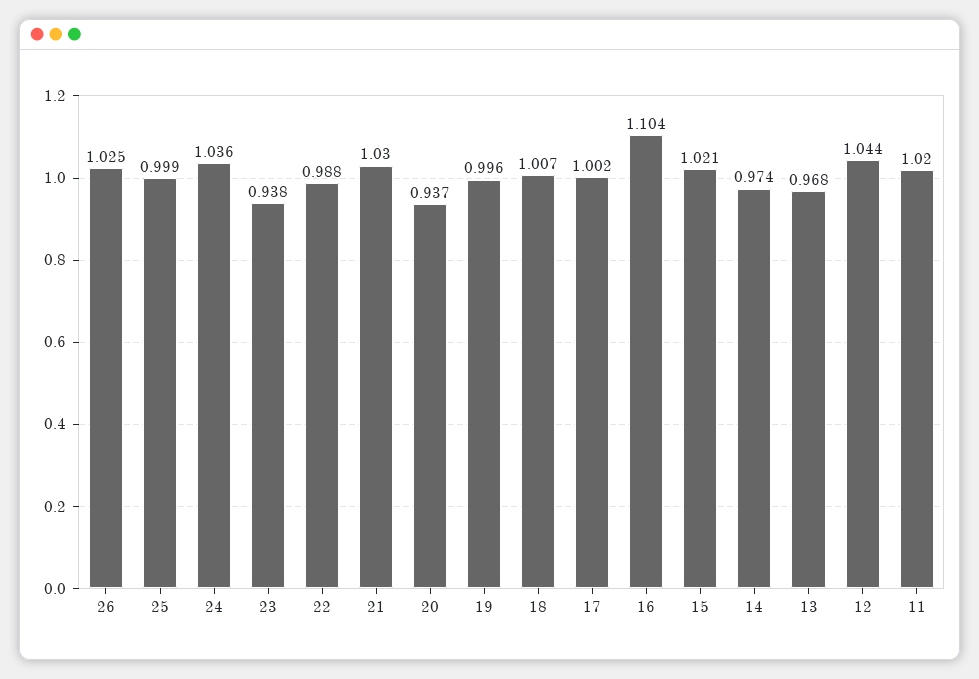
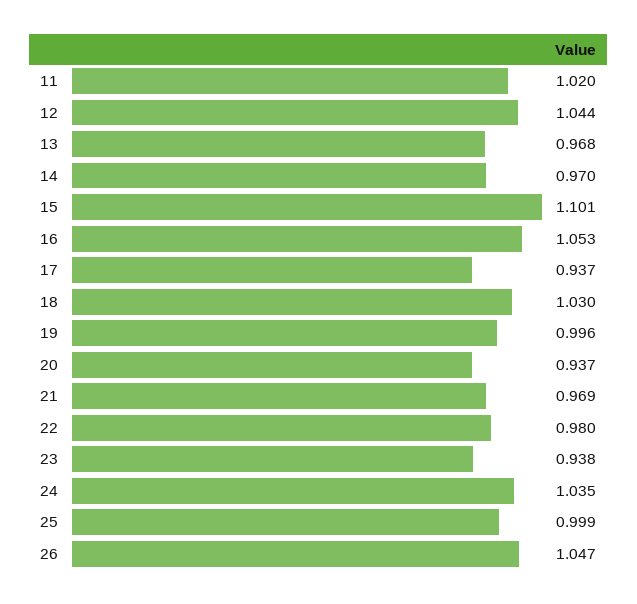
  {
-   "26": 1.025,
+   "26": 1.047,
    "25": 0.999,
-   "24": 1.036,
+   "24": 1.035,
    "23": 0.938,
-   "22": 0.988,
+   "22": 0.98,
-   "21": 1.03,
+   "21": 0.969,
    "20": 0.937,
    "19": 0.996,
-   "18": 1.007,
+   "18": 1.03,
-   "17": 1.002,
+   "17": 0.937,
-   "16": 1.104,
+   "16": 1.053,
-   "15": 1.021,
+   "15": 1.101,
-   "14": 0.974,
+   "14": 0.97,
    "13": 0.968,
    "12": 1.044,
    "11": 1.02
  }

